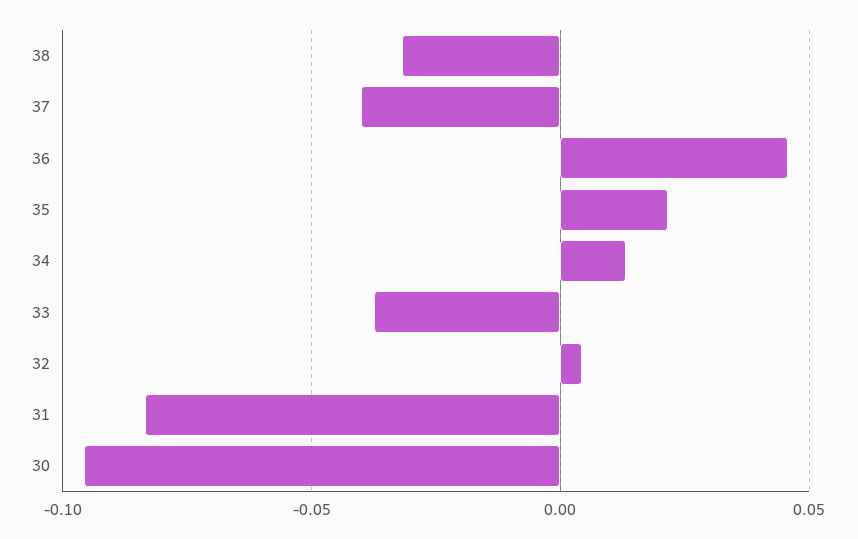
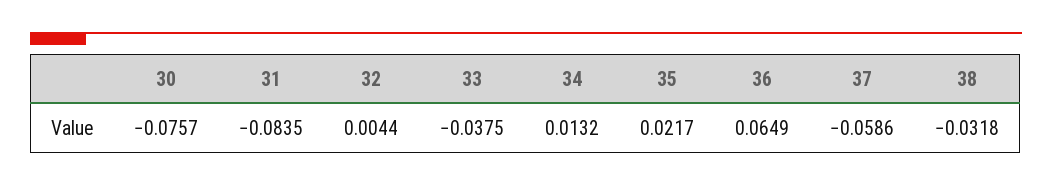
  {
    "38": -0.0318,
-   "37": -0.04,
+   "37": -0.0586,
-   "36": 0.045,
+   "36": 0.0649,
    "35": 0.0217,
    "34": 0.0132,
    "33": -0.0375,
    "32": 0.0044,
    "31": -0.0835,
-   "30": -0.095
+   "30": -0.0757
  }

